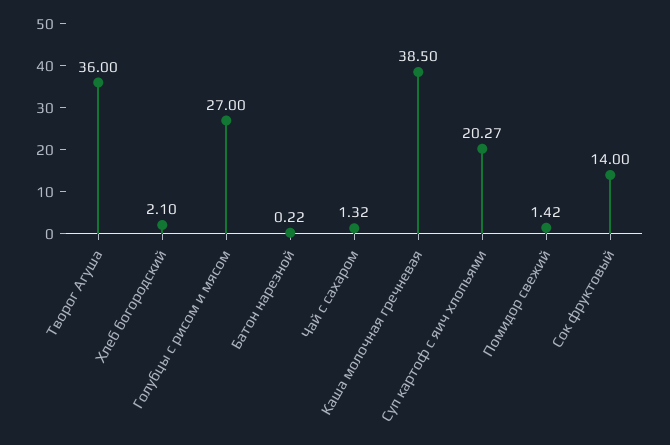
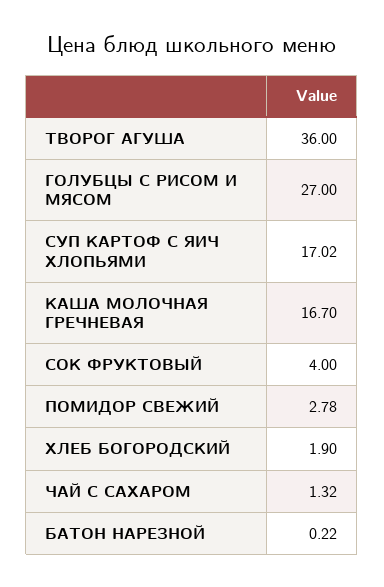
  {
    "Творог Агуша": 36,
-   "Хлеб богородский": 2.1,
+   "Хлеб богородский": 1.9,
    "Голубцы с рисом и мясом": 27,
    "Батон нарезной": 0.22,
    "Чай с сахаром": 1.32,
-   "Каша молочная гречневая": 38.5,
+   "Каша молочная гречневая": 16.7,
-   "Суп картоф с яич хлопьями": 20.27,
+   "Суп картоф с яич хлопьями": 17.02,
-   "Помидор свежий": 1.42,
+   "Помидор свежий": 2.78,
-   "Сок фруктовый": 14
+   "Сок фруктовый": 4
  }

